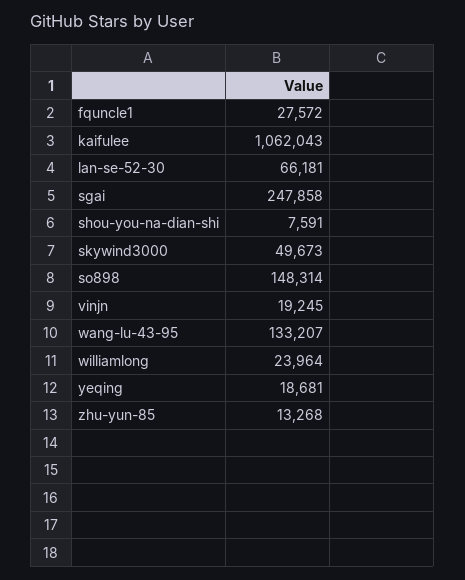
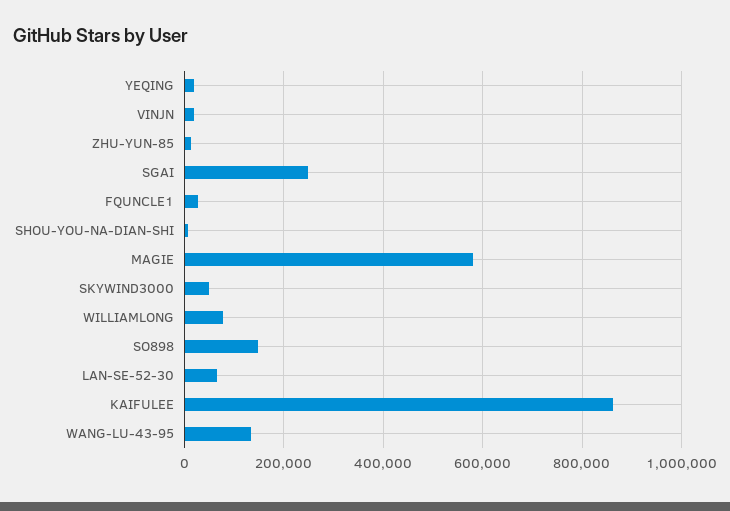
  {
    "fquncle1": 27572,
-   "kaifulee": 1062043,
+   "kaifulee": 860000,
    "lan-se-52-30": 66181,
    "sgai": 247858,
    "shou-you-na-dian-shi": 7591,
    "skywind3000": 49673,
    "so898": 148314,
    "vinjn": 19245,
    "wang-lu-43-95": 133207,
-   "williamlong": 23964,
+   "williamlong": 80000,
    "yeqing": 18681,
-   "zhu-yun-85": 13268
+   "zhu-yun-85": 13268,
+   "MAGIE": 580000
  }

